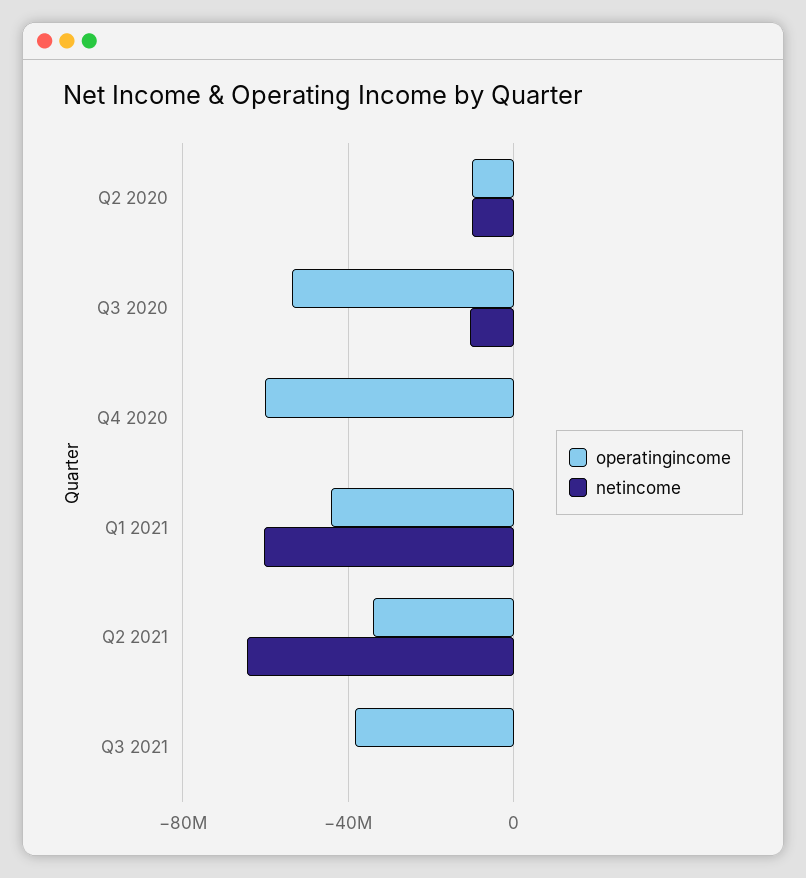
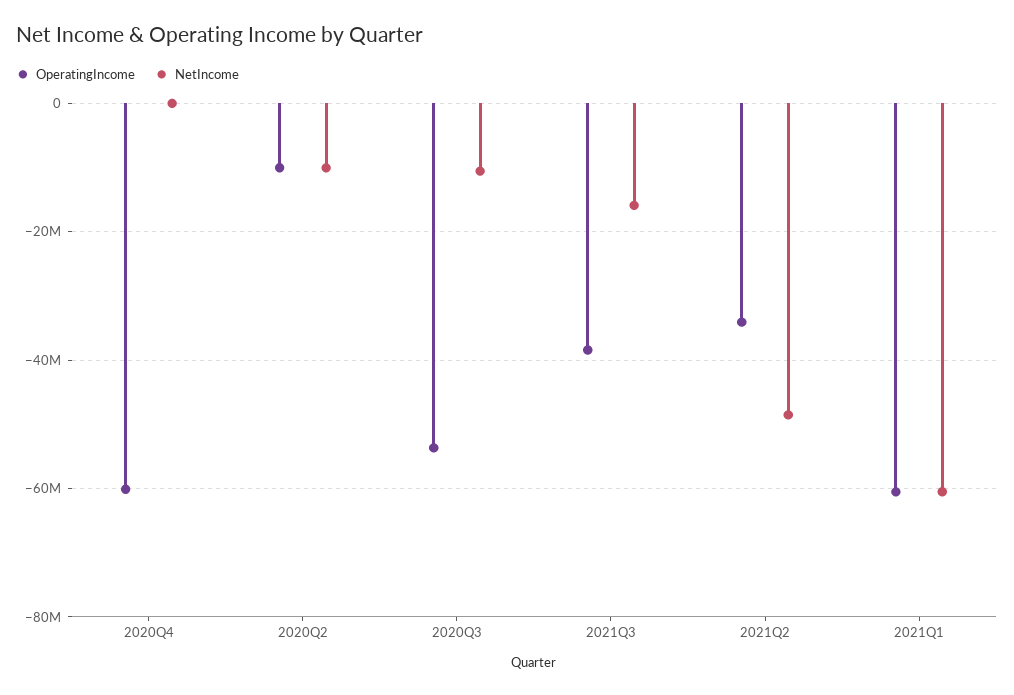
  {
    "operatingincome": {
      "Q2 2020": -10000000,
      "Q3 2020": -54000000,
      "Q4 2020": -60000000,
-     "Q1 2021": -45000000,
+     "Q1 2021": -60000000,
      "Q2 2021": -34000000,
      "Q3 2021": -38000000
    },
    "netincome": {
      "Q2 2020": -10000000,
      "Q3 2020": -10000000,
      "Q4 2020": 0,
      "Q1 2021": -60000000,
-     "Q2 2021": -65000000,
+     "Q2 2021": -48000000,
-     "Q3 2021": 0
+     "Q3 2021": -16000000
    }
  }

